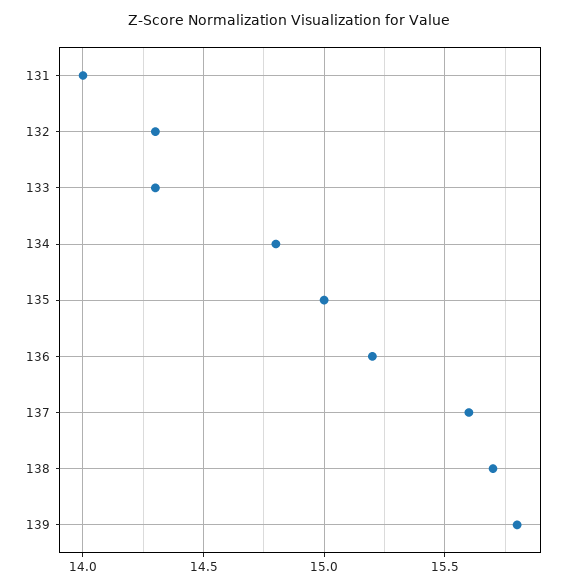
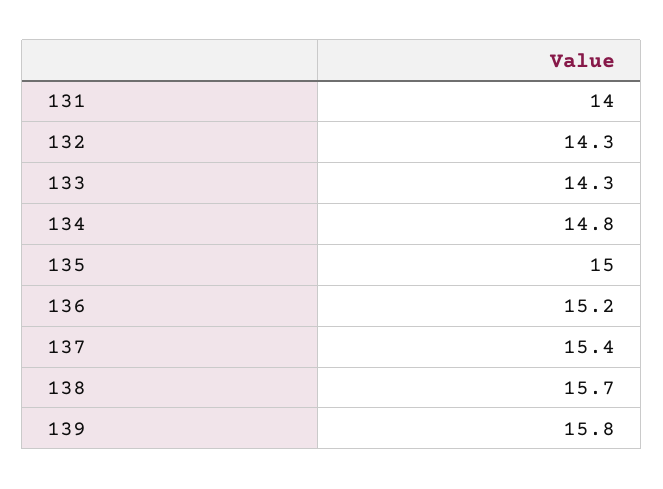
  {
    "131": 14,
    "132": 14.3,
    "133": 14.3,
    "134": 14.8,
    "135": 15,
    "136": 15.2,
-   "137": 15.6,
+   "137": 15.4,
    "138": 15.7,
    "139": 15.8
  }

